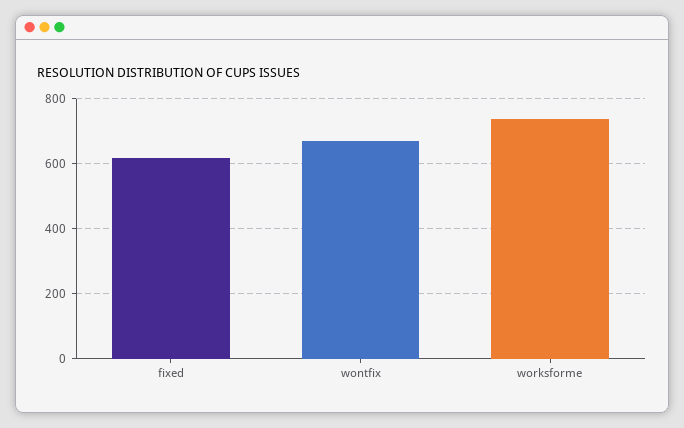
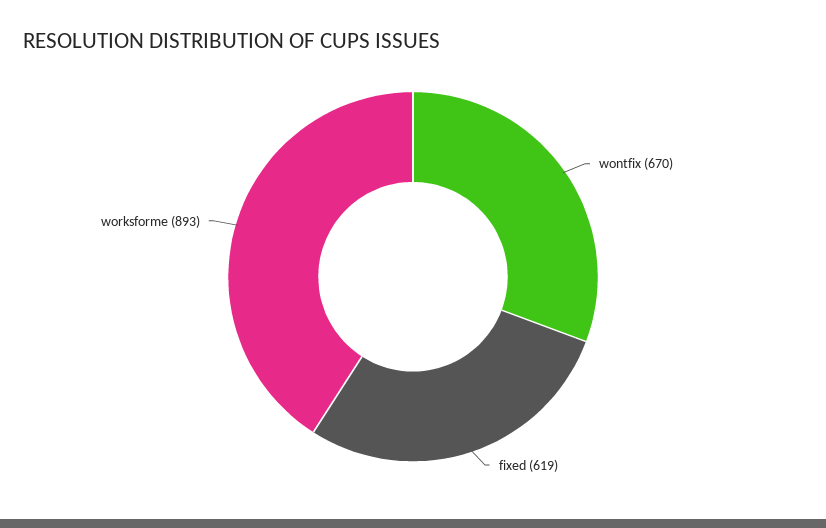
  {
    "fixed": 619,
    "wontfix": 670,
-   "worksforme": 740
+   "worksforme": 893
  }

